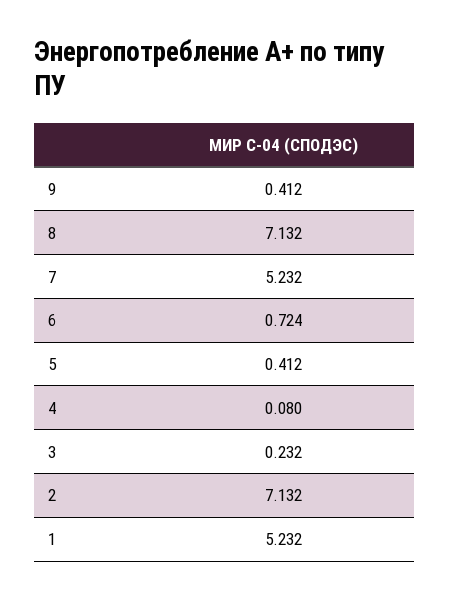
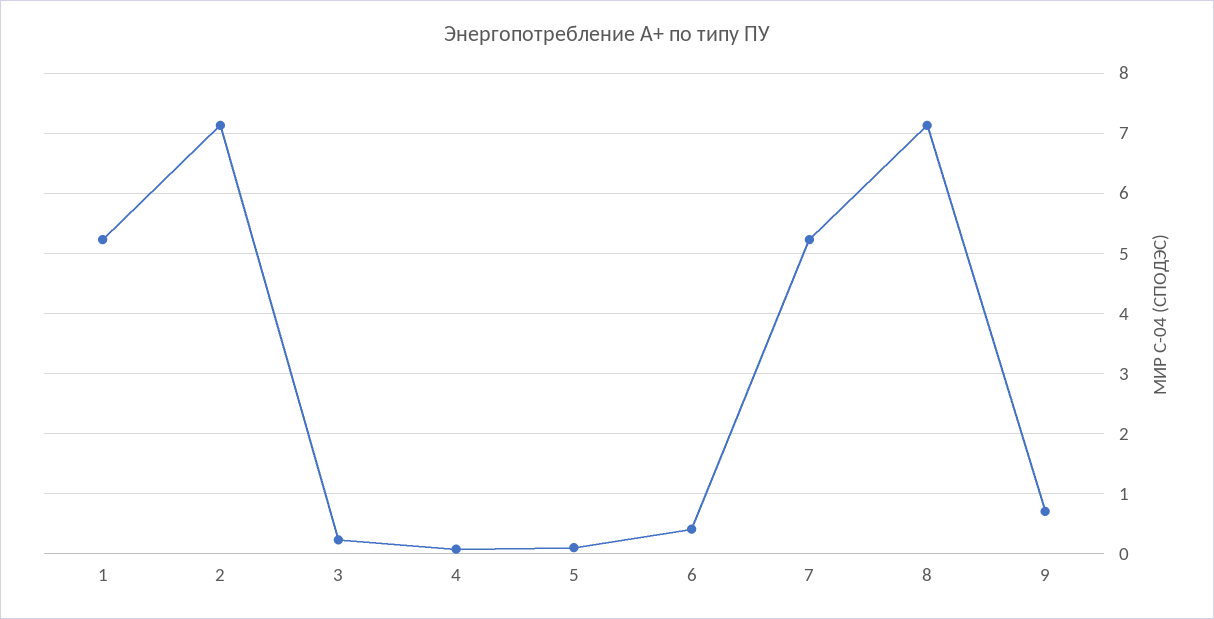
  {
-   "9": 0.412,
+   "9": 0.7,
    "8": 7.132,
    "7": 5.232,
-   "6": 0.724,
+   "6": 0.4,
-   "5": 0.412,
+   "5": 0.1,
    "4": 0.08,
    "3": 0.232,
    "2": 7.132,
    "1": 5.232
  }

